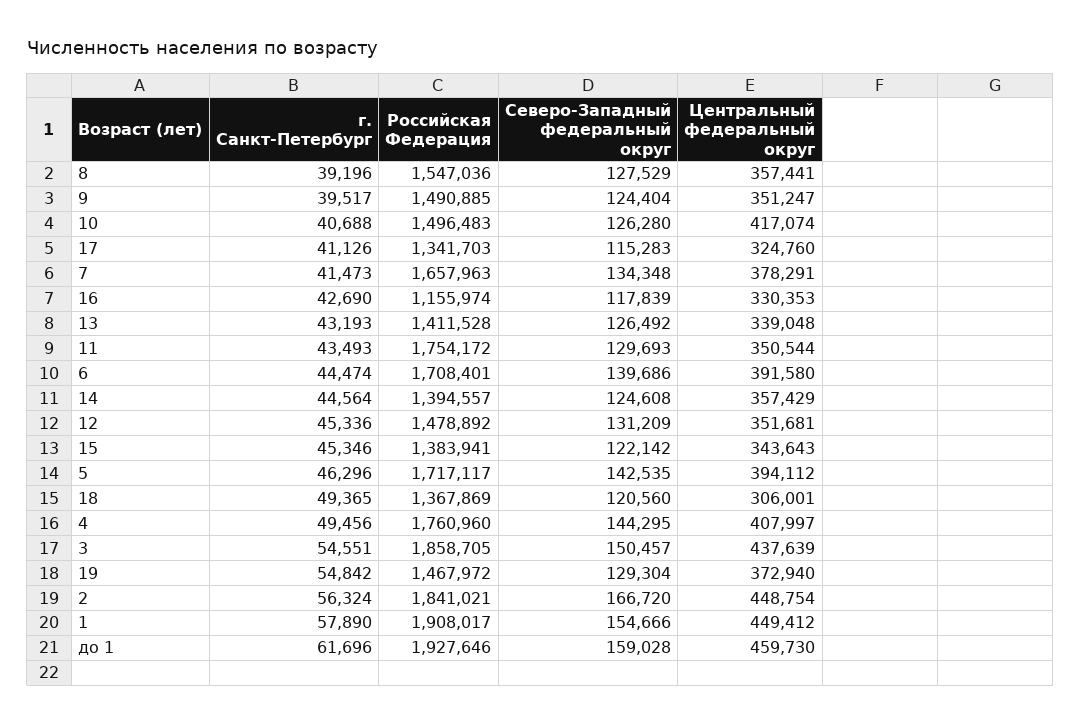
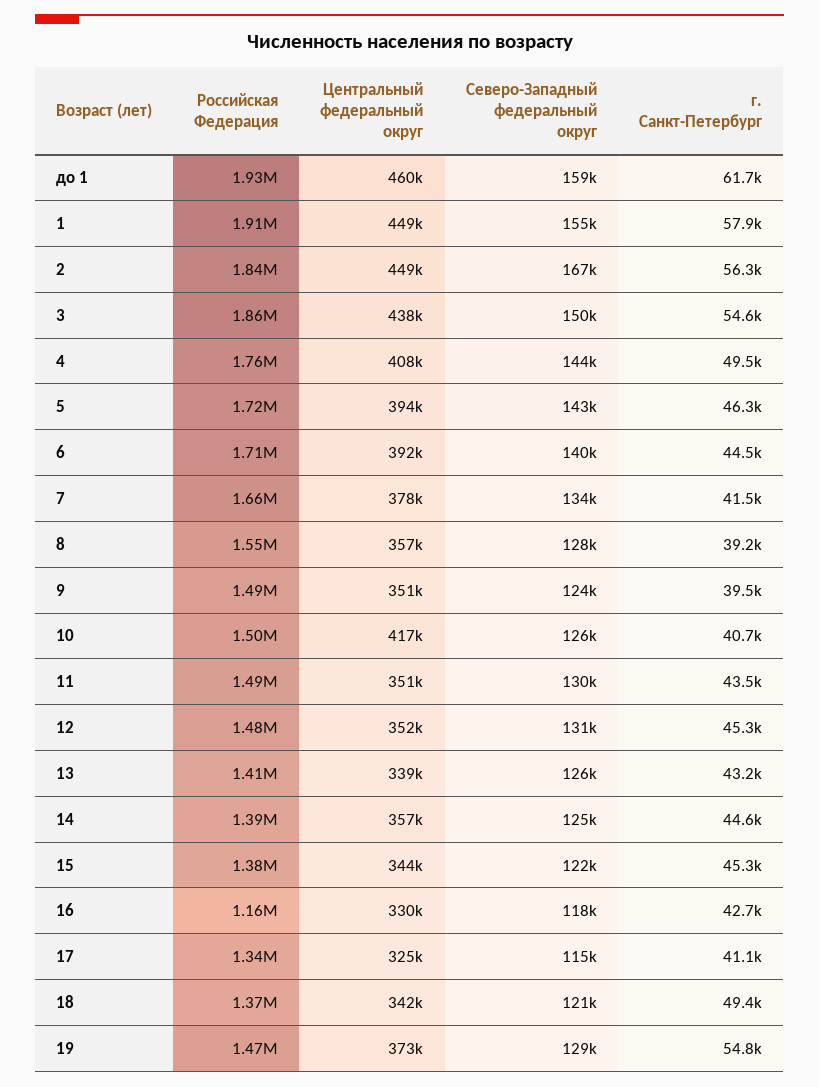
  {
    "г. Санкт-Петербург": {
      "8": 39196,
      "9": 39517,
      "10": 40688,
      "17": 41126,
      "7": 41473,
      "16": 42690,
      "13": 43193,
      "11": 43493,
      "6": 44474,
      "14": 44564,
      "12": 45336,
      "15": 45346,
      "5": 46296,
      "18": 49365,
      "4": 49456,
      "3": 54551,
      "19": 54842,
      "2": 56324,
      "1": 57890,
      "до 1": 61696
    },
    "Российская Федерация": {
      "8": 1547036,
      "9": 1490885,
      "10": 1496483,
      "17": 1341703,
      "7": 1657963,
      "16": 1155974,
      "13": 1411528,
-     "11": 1754172,
+     "11": 1490000,
      "6": 1708401,
      "14": 1394557,
      "12": 1478892,
      "15": 1383941,
      "5": 1717117,
      "18": 1367869,
      "4": 1760960,
      "3": 1858705,
      "19": 1467972,
      "2": 1841021,
      "1": 1908017,
      "до 1": 1927646
    },
    "Северо-Западный федеральный округ": {
      "8": 127529,
      "9": 124404,
      "10": 126280,
      "17": 115283,
      "7": 134348,
      "16": 117839,
      "13": 126492,
      "11": 129693,
      "6": 139686,
      "14": 124608,
      "12": 131209,
      "15": 122142,
      "5": 142535,
      "18": 120560,
      "4": 144295,
      "3": 150457,
      "19": 129304,
      "2": 166720,
      "1": 154666,
      "до 1": 159028
    },
    "Центральный федеральный округ": {
      "8": 357441,
      "9": 351247,
      "10": 417074,
      "17": 324760,
      "7": 378291,
      "16": 330353,
      "13": 339048,
      "11": 350544,
      "6": 391580,
      "14": 357429,
      "12": 351681,
      "15": 343643,
      "5": 394112,
-     "18": 306001,
+     "18": 342000,
      "4": 407997,
      "3": 437639,
      "19": 372940,
      "2": 448754,
      "1": 449412,
      "до 1": 459730
    }
  }

